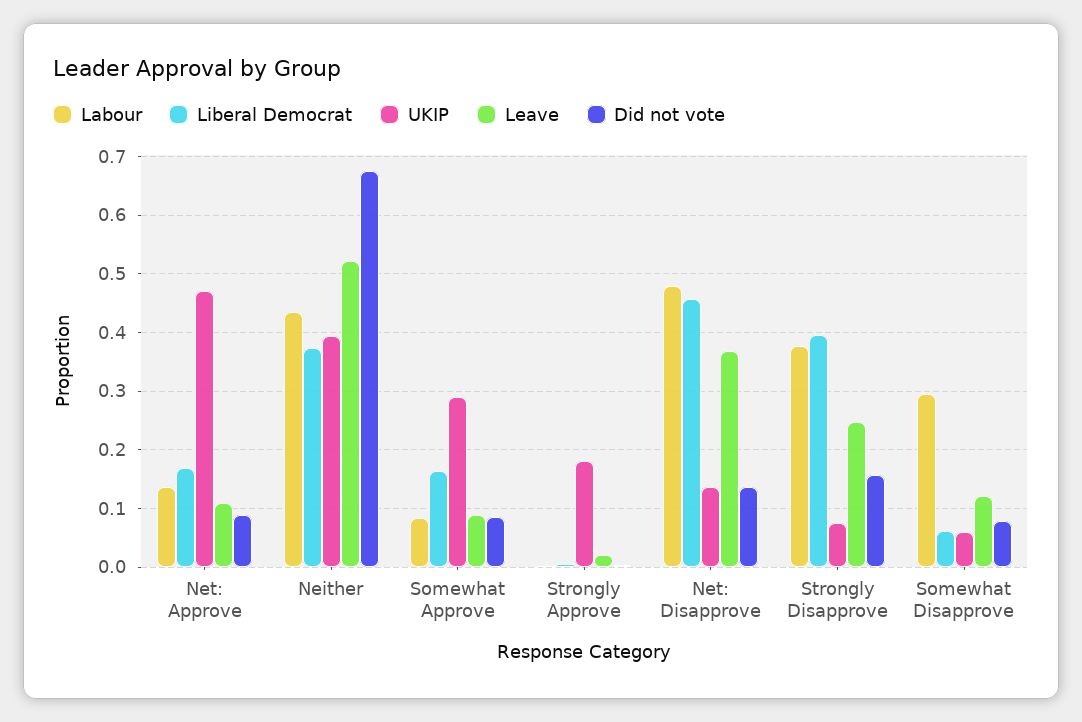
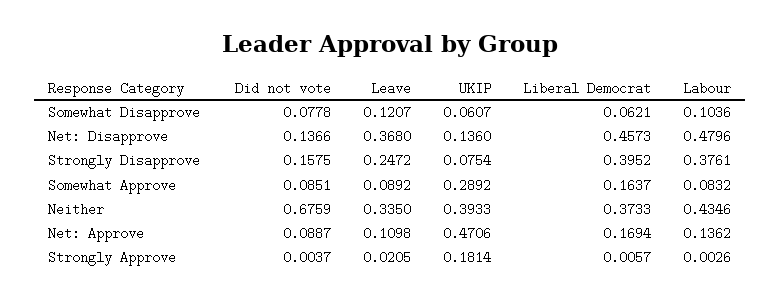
  {
    "Labour": {
      "Net: Approve": 0.1362,
      "Neither": 0.4346,
      "Somewhat Approve": 0.0832,
      "Strongly Approve": 0.0026,
      "Net: Disapprove": 0.4796,
      "Strongly Disapprove": 0.3761,
-     "Somewhat Disapprove": 0.3
+     "Somewhat Disapprove": 0.1036
    },
    "Liberal Democrat": {
      "Net: Approve": 0.1694,
      "Neither": 0.3733,
      "Somewhat Approve": 0.1637,
      "Strongly Approve": 0.0057,
      "Net: Disapprove": 0.4573,
      "Strongly Disapprove": 0.3952,
      "Somewhat Disapprove": 0.0621
    },
    "UKIP": {
      "Net: Approve": 0.4706,
      "Neither": 0.3933,
      "Somewhat Approve": 0.2892,
      "Strongly Approve": 0.1814,
      "Net: Disapprove": 0.136,
      "Strongly Disapprove": 0.0754,
      "Somewhat Disapprove": 0.0607
    },
    "Leave": {
      "Net: Approve": 0.1098,
-     "Neither": 0.52,
+     "Neither": 0.335,
      "Somewhat Approve": 0.0892,
      "Strongly Approve": 0.0205,
      "Net: Disapprove": 0.368,
      "Strongly Disapprove": 0.2472,
      "Somewhat Disapprove": 0.1207
    },
    "Did not vote": {
      "Net: Approve": 0.0887,
      "Neither": 0.6759,
      "Somewhat Approve": 0.0851,
      "Strongly Approve": 0.0037,
      "Net: Disapprove": 0.1366,
      "Strongly Disapprove": 0.1575,
      "Somewhat Disapprove": 0.0778
    }
  }

